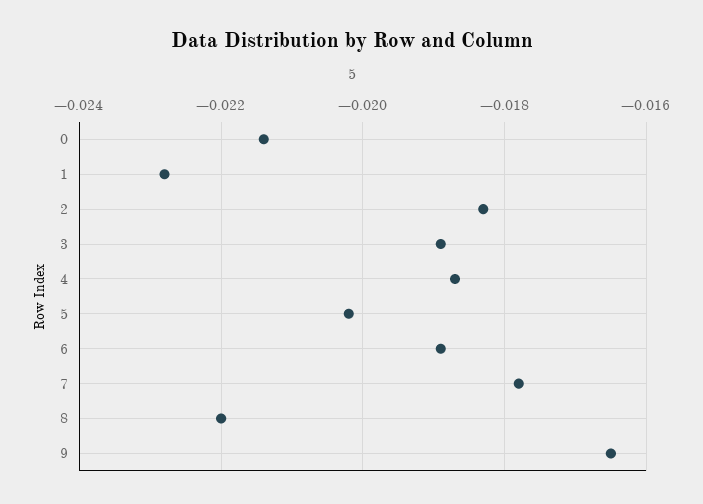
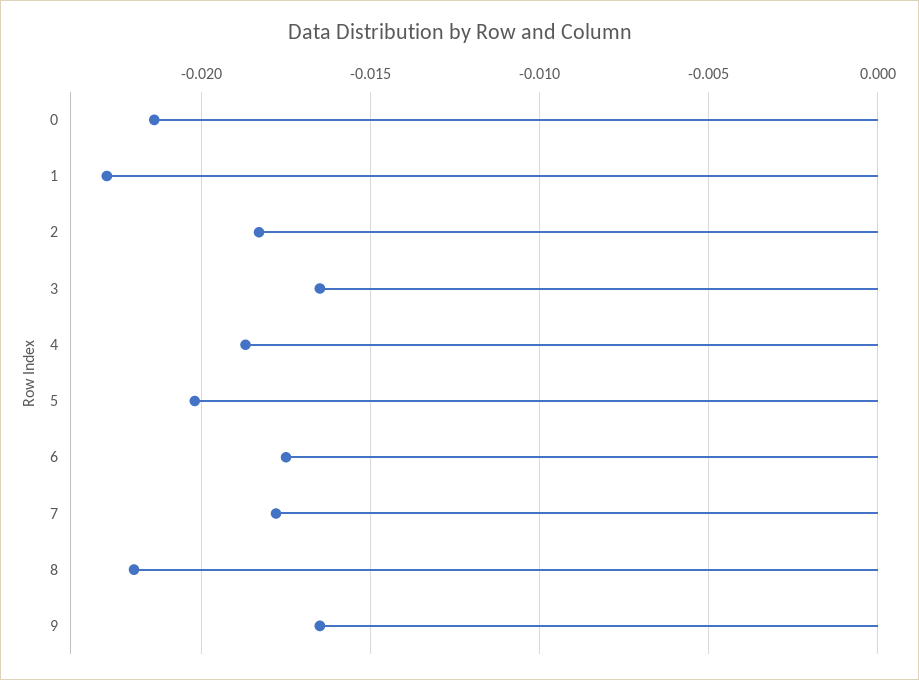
  {
    "0": -0.0215,
    "1": -0.023,
    "2": -0.0185,
-   "3": -0.019,
+   "3": -0.0165,
    "4": -0.0185,
    "5": -0.02,
-   "6": -0.019,
+   "6": -0.0175,
    "7": -0.018,
    "8": -0.022,
    "9": -0.0165
  }

